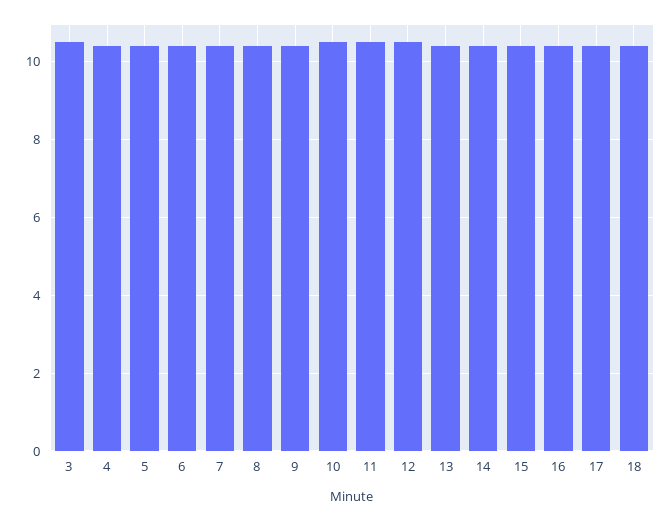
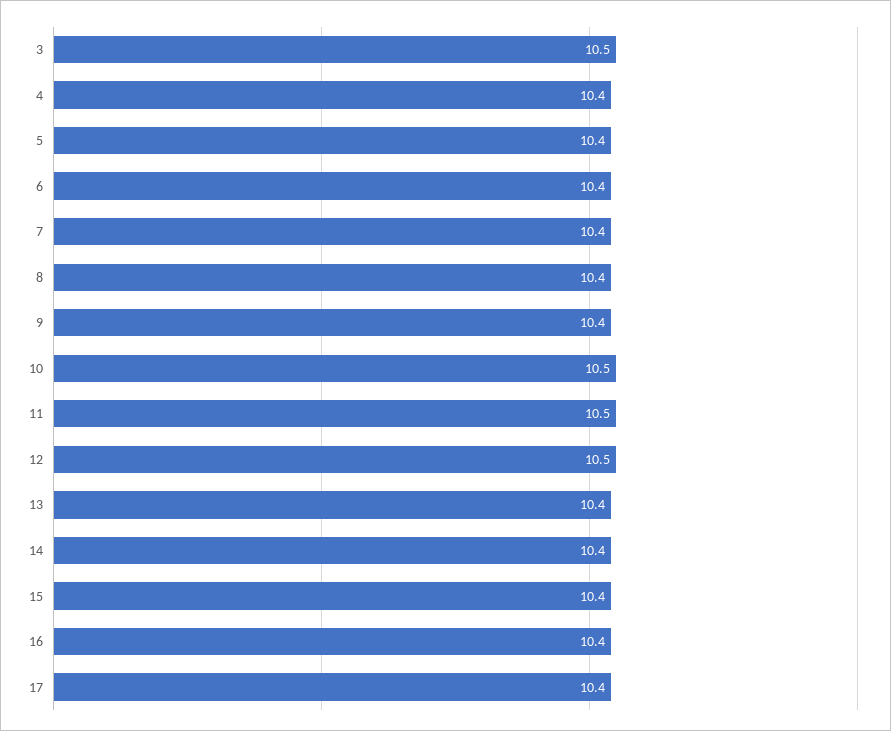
  {
    "3": 10.5,
    "4": 10.4,
    "5": 10.4,
    "6": 10.4,
    "7": 10.4,
    "8": 10.4,
    "9": 10.4,
    "10": 10.5,
    "11": 10.5,
    "12": 10.5,
    "13": 10.4,
    "14": 10.4,
    "15": 10.4,
    "16": 10.4,
-   "17": 10.4,
+   "17": 10.4
-   "18": 10.5
  }

